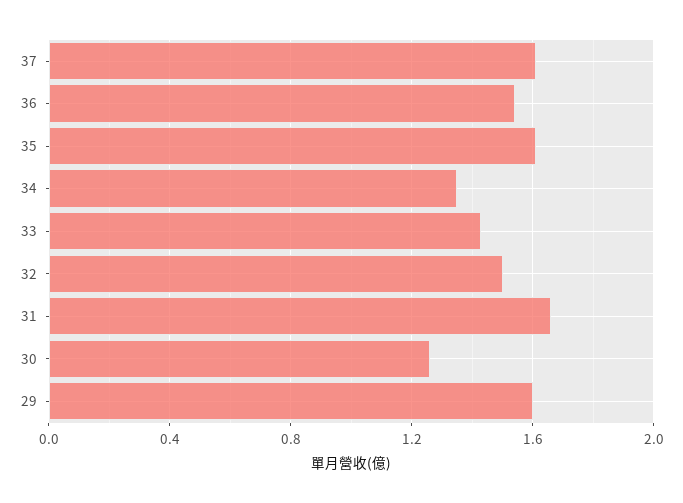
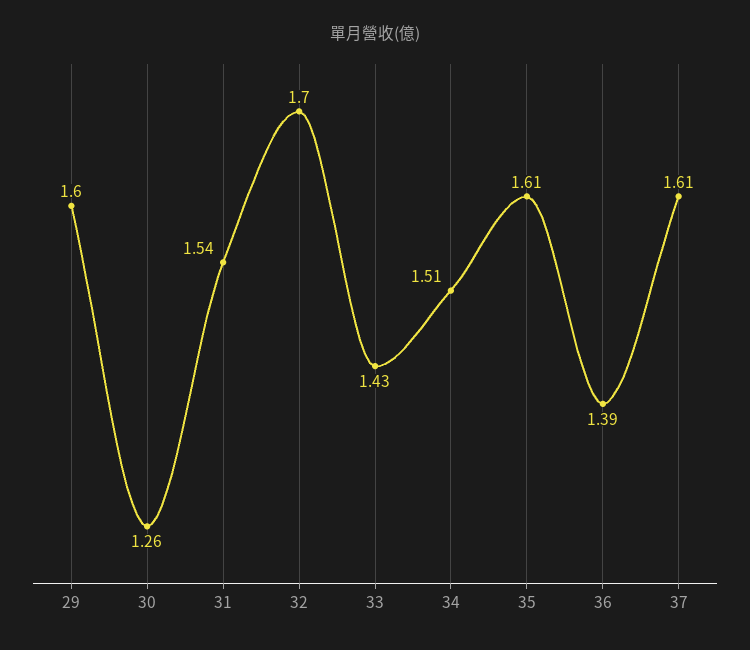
  {
    "37": 1.61,
-   "36": 1.55,
+   "36": 1.39,
    "35": 1.61,
-   "34": 1.35,
+   "34": 1.51,
    "33": 1.43,
-   "32": 1.5,
+   "32": 1.7,
-   "31": 1.65,
+   "31": 1.54,
    "30": 1.26,
    "29": 1.6
  }

